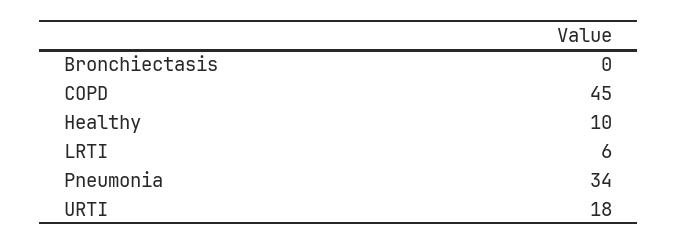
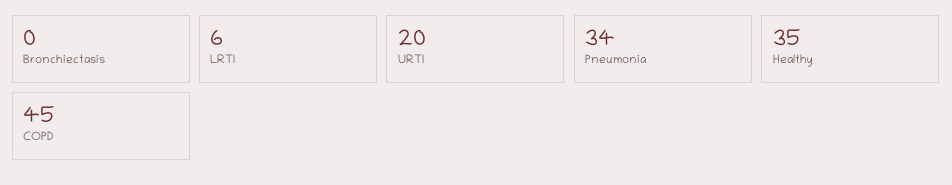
  {
    "Bronchiectasis": 0,
    "COPD": 45,
-   "Healthy": 10,
+   "Healthy": 35,
    "LRTI": 6,
    "Pneumonia": 34,
-   "URTI": 18
+   "URTI": 20
  }

